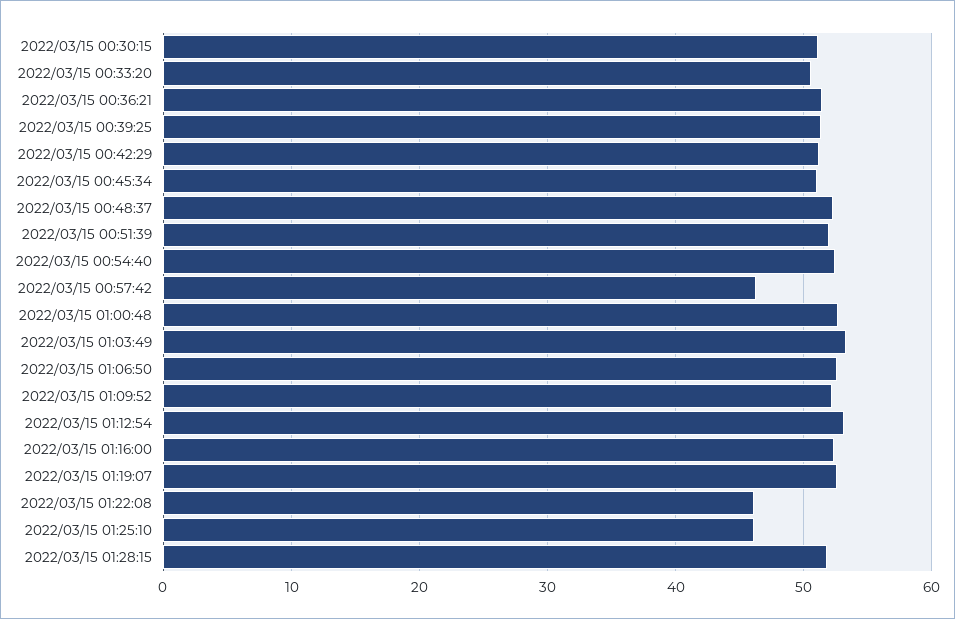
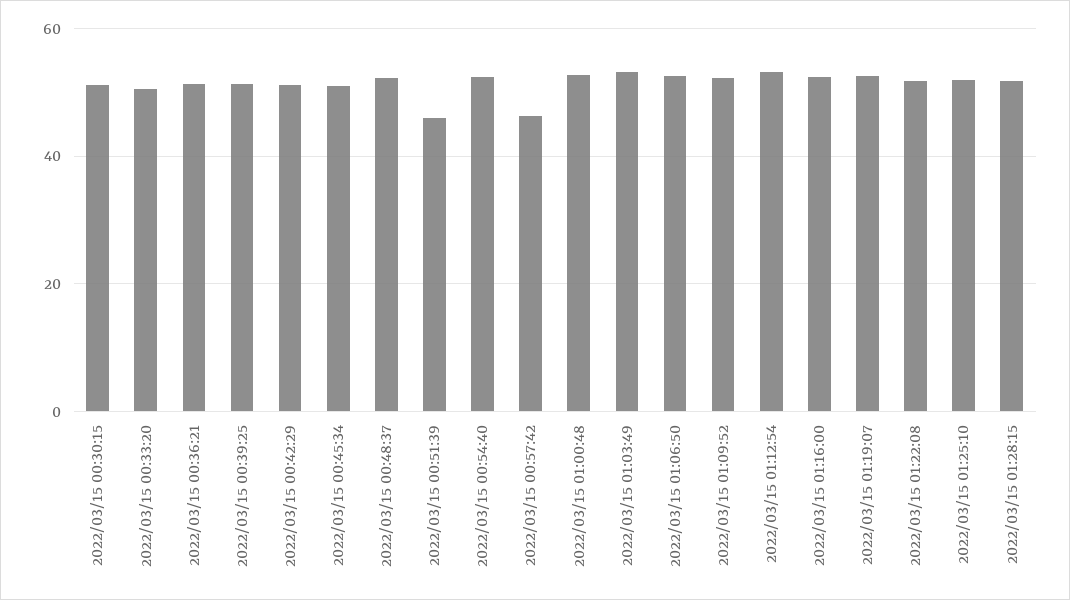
  {
    "2022/03/15 00:30:15": 51,
    "2022/03/15 00:33:20": 51,
    "2022/03/15 00:36:21": 51,
    "2022/03/15 00:39:25": 51,
    "2022/03/15 00:42:29": 51,
    "2022/03/15 00:45:34": 51,
    "2022/03/15 00:48:37": 52,
-   "2022/03/15 00:51:39": 52,
+   "2022/03/15 00:51:39": 46,
    "2022/03/15 00:54:40": 52,
    "2022/03/15 00:57:42": 46,
    "2022/03/15 01:00:48": 53,
    "2022/03/15 01:03:49": 53,
    "2022/03/15 01:06:50": 53,
    "2022/03/15 01:09:52": 52,
    "2022/03/15 01:12:54": 53,
    "2022/03/15 01:16:00": 52,
    "2022/03/15 01:19:07": 53,
-   "2022/03/15 01:22:08": 46,
+   "2022/03/15 01:22:08": 52,
-   "2022/03/15 01:25:10": 46,
+   "2022/03/15 01:25:10": 52,
    "2022/03/15 01:28:15": 52
  }

